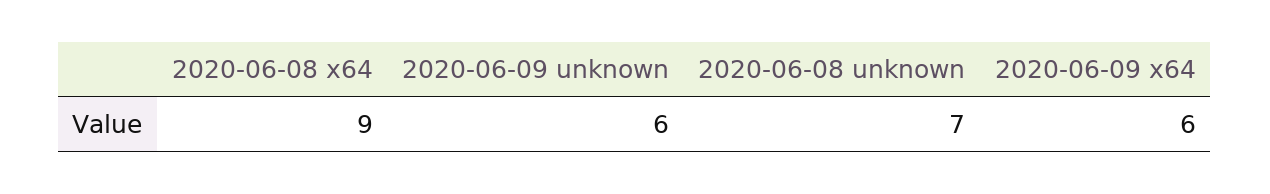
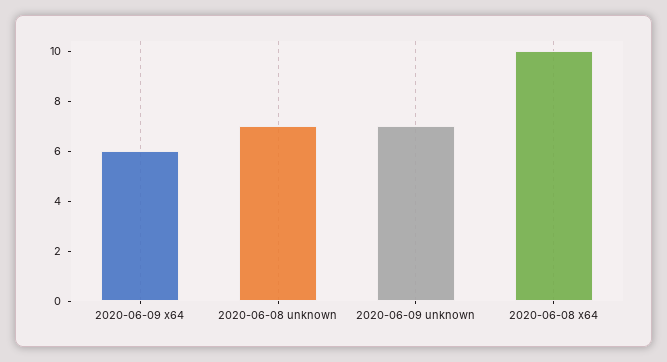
  {
-   "2020-06-08 x64": 9,
+   "2020-06-08 x64": 10,
-   "2020-06-09 unknown": 6,
+   "2020-06-09 unknown": 7,
    "2020-06-08 unknown": 7,
    "2020-06-09 x64": 6
  }

